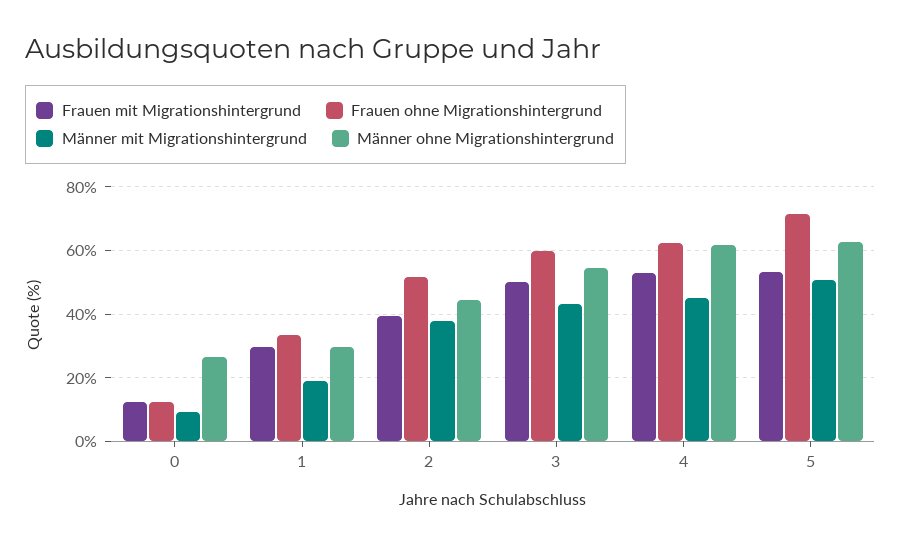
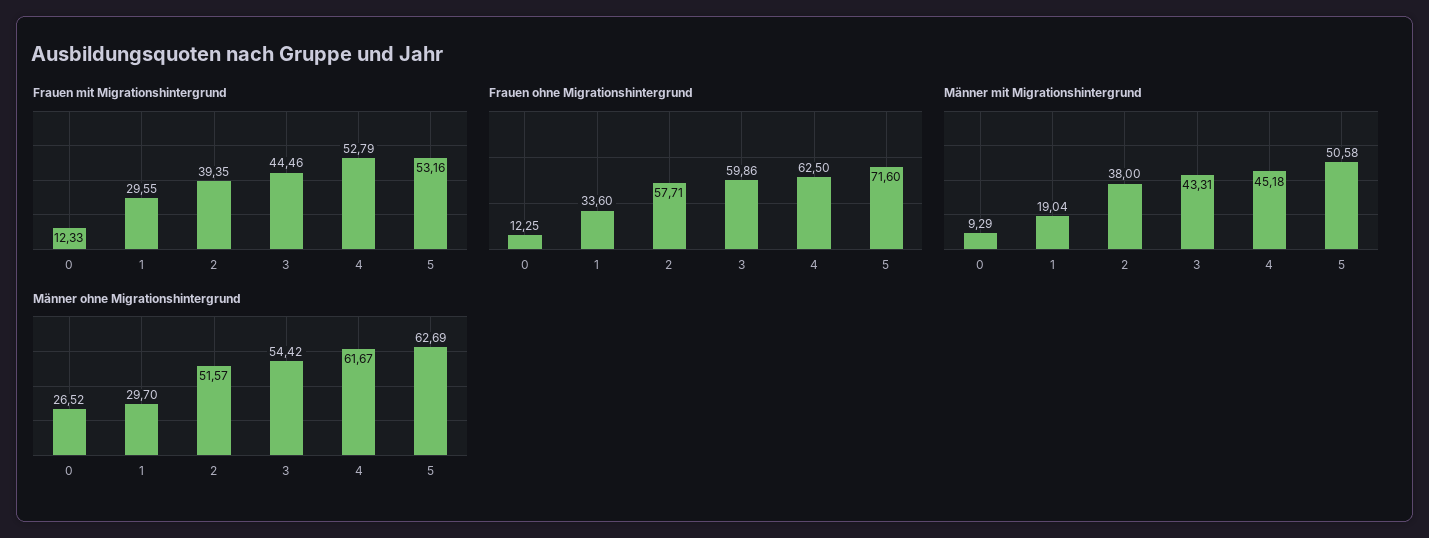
  {
    "Frauen mit Migrationshintergrund": {
      "0": 12.33,
      "1": 29.55,
      "2": 39.35,
-     "3": 50,
+     "3": 44.46,
      "4": 52.79,
      "5": 53.16
    },
    "Frauen ohne Migrationshintergrund": {
      "0": 12.25,
      "1": 33.6,
-     "2": 52,
+     "2": 57.71,
      "3": 59.86,
      "4": 62.5,
      "5": 71.6
    },
    "Männer mit Migrationshintergrund": {
      "0": 9.29,
      "1": 19.04,
      "2": 38,
      "3": 43.31,
      "4": 45.18,
      "5": 50.58
    },
    "Männer ohne Migrationshintergrund": {
      "0": 26.52,
      "1": 29.7,
-     "2": 44,
+     "2": 51.57,
      "3": 54.42,
      "4": 61.67,
      "5": 62.69
    }
  }

